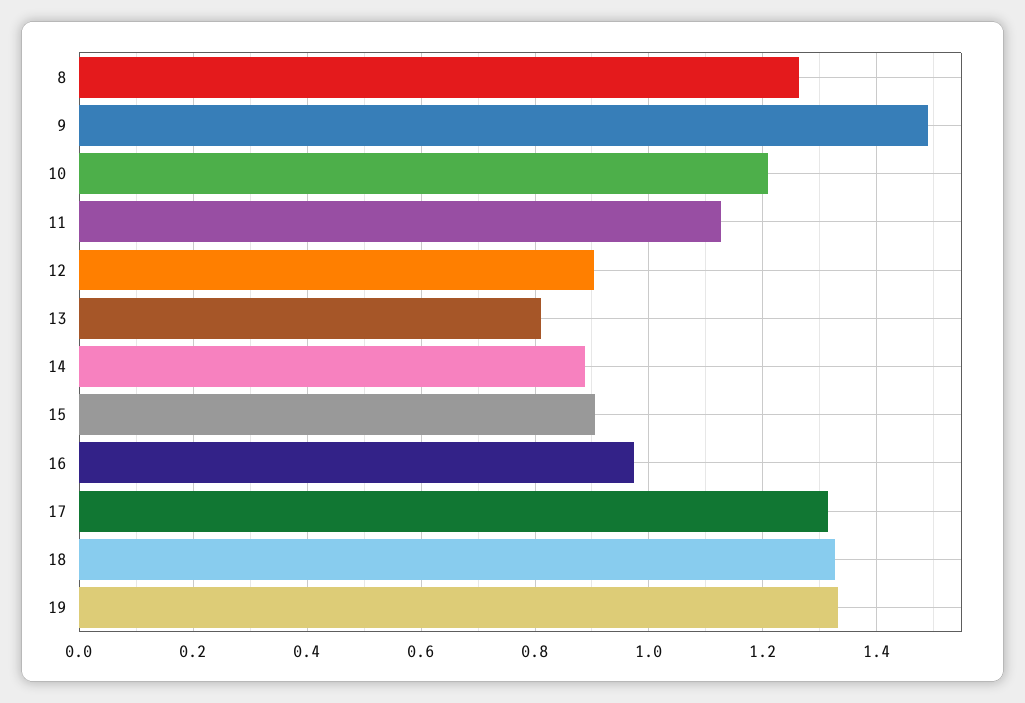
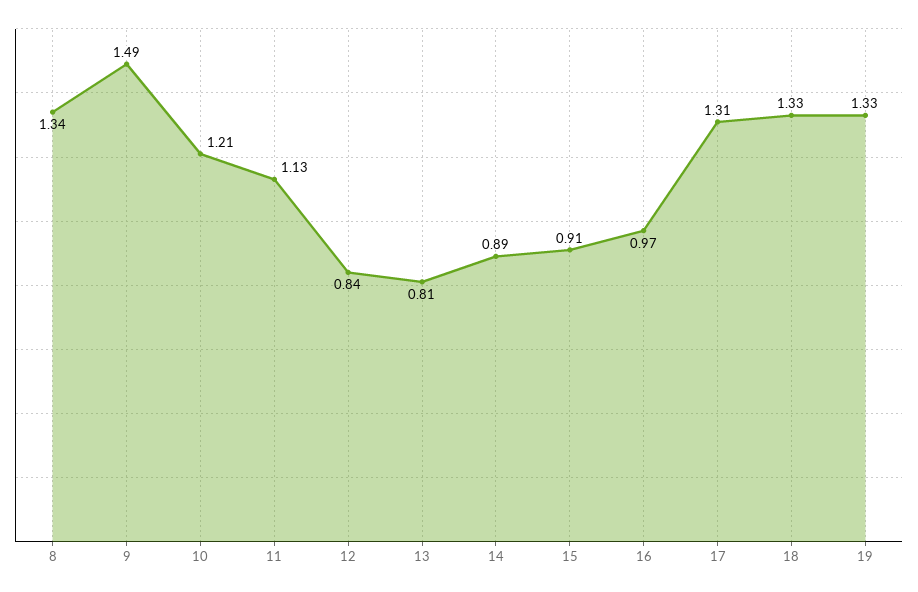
  {
-   "8": 1.26,
+   "8": 1.34,
    "9": 1.49,
    "10": 1.21,
    "11": 1.13,
-   "12": 0.9,
+   "12": 0.84,
    "13": 0.81,
    "14": 0.89,
    "15": 0.91,
    "16": 0.97,
    "17": 1.31,
    "18": 1.33,
    "19": 1.33
  }

